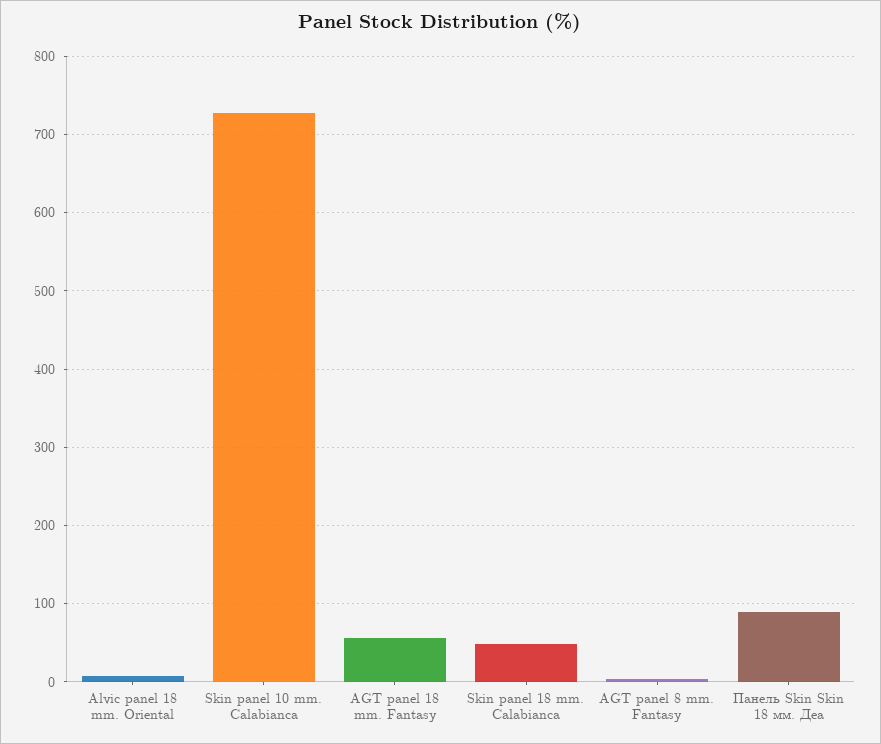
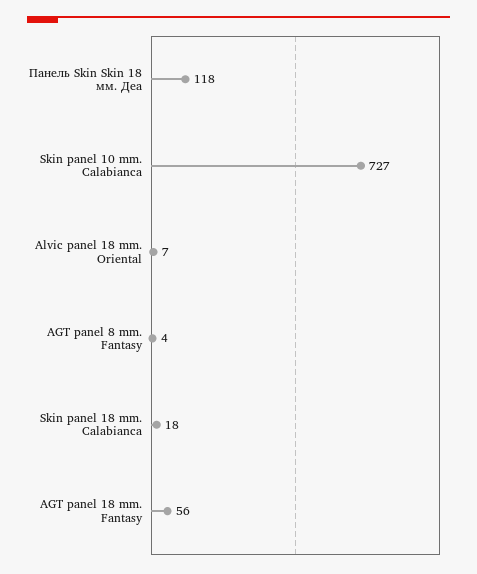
  {
    "Alvic panel 18 mm. Oriental": 7,
    "Skin panel 10 mm. Calabianca": 727,
    "AGT panel 18 mm. Fantasy": 56,
-   "Skin panel 18 mm. Calabianca": 50,
+   "Skin panel 18 mm. Calabianca": 18,
    "AGT panel 8 mm. Fantasy": 4,
-   "Панель Skin Skin 18 мм. Деа": 90
+   "Панель Skin Skin 18 мм. Деа": 118
  }

